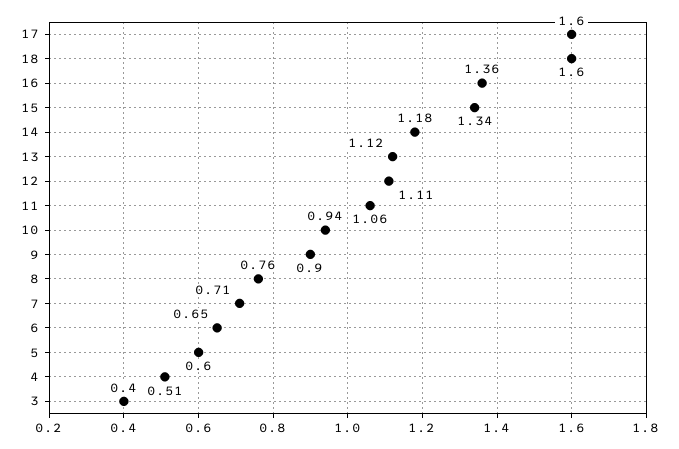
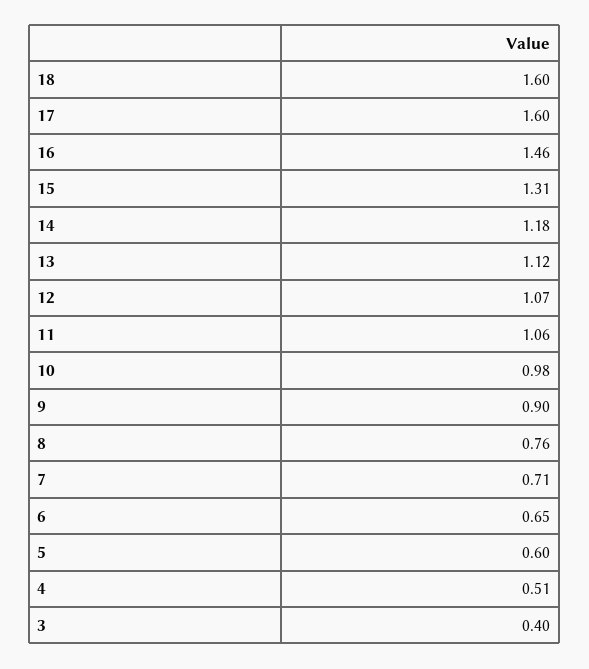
  {
    "17": 1.6,
    "18": 1.6,
-   "16": 1.36,
+   "16": 1.46,
-   "15": 1.34,
+   "15": 1.31,
    "14": 1.18,
    "13": 1.12,
-   "12": 1.11,
+   "12": 1.07,
    "11": 1.06,
-   "10": 0.94,
+   "10": 0.98,
    "9": 0.9,
    "8": 0.76,
    "7": 0.71,
    "6": 0.65,
    "5": 0.6,
    "4": 0.51,
    "3": 0.4
  }

